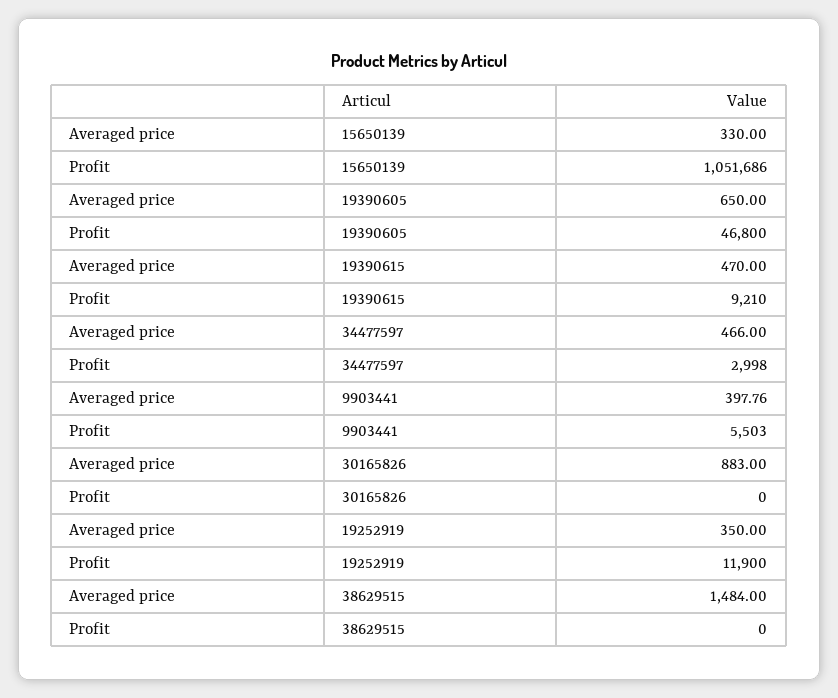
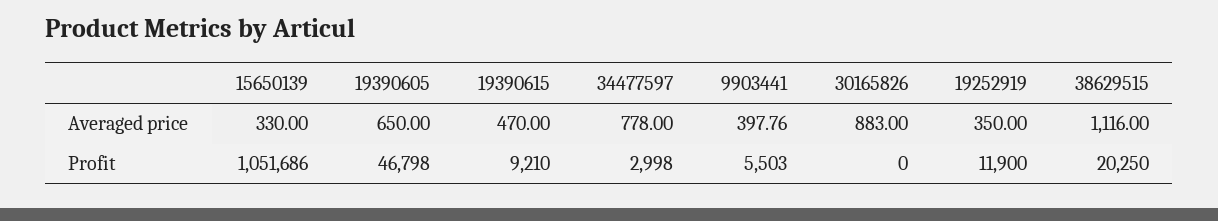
  {
    "Averaged price": {
      "15650139": 330,
      "19390605": 650,
      "19390615": 470,
-     "34477597": 466,
+     "34477597": 778,
      "9903441": 397.76,
      "30165826": 883,
      "19252919": 350,
-     "38629515": 1484
+     "38629515": 1116
    },
    "Profit": {
      "15650139": 1051686,
-     "19390605": 46800,
+     "19390605": 46798,
      "19390615": 9210,
      "34477597": 2998,
      "9903441": 5503,
      "30165826": 0,
      "19252919": 11900,
-     "38629515": 0
+     "38629515": 20250
    }
  }

